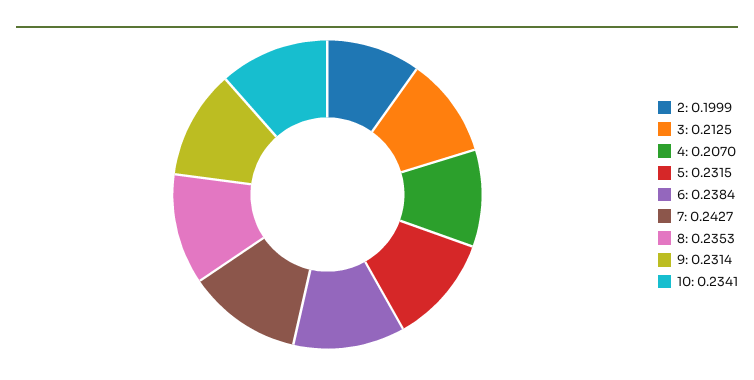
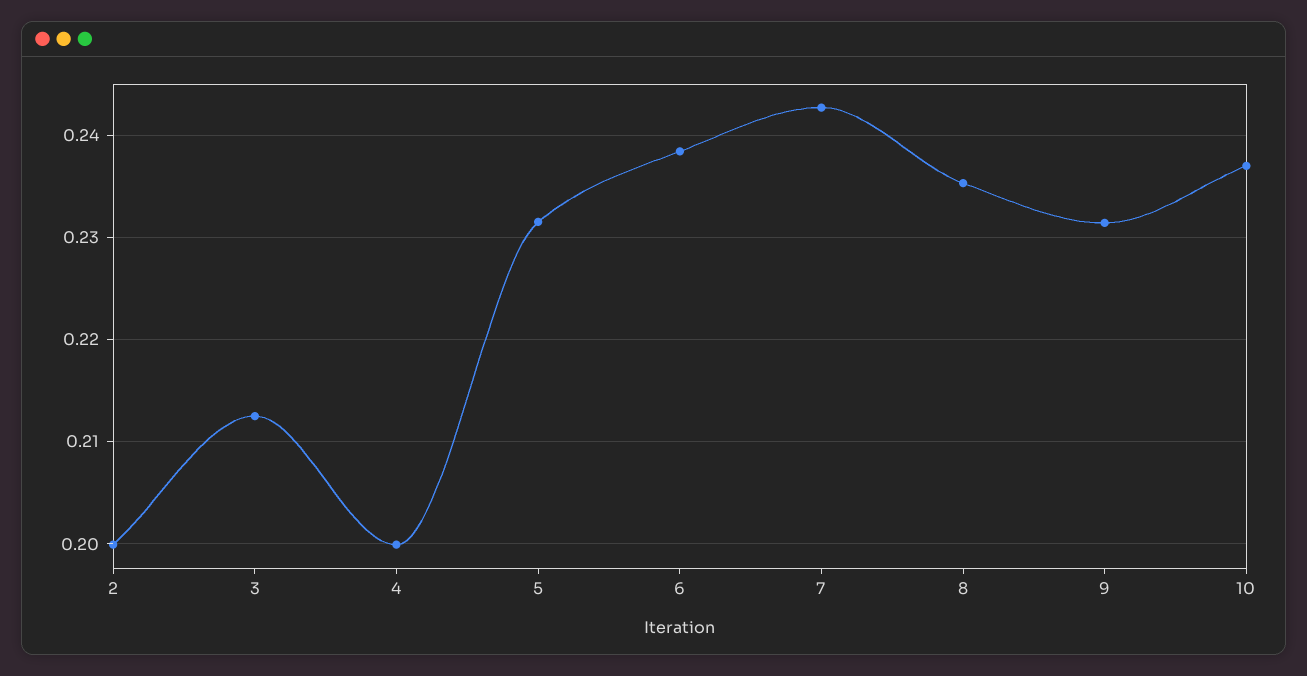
  {
    "2": 0.1999,
    "3": 0.2125,
-   "4": 0.207,
+   "4": 0.2,
    "5": 0.2315,
    "6": 0.2384,
    "7": 0.2427,
    "8": 0.2353,
    "9": 0.2314,
-   "10": 0.2341
+   "10": 0.237
  }

